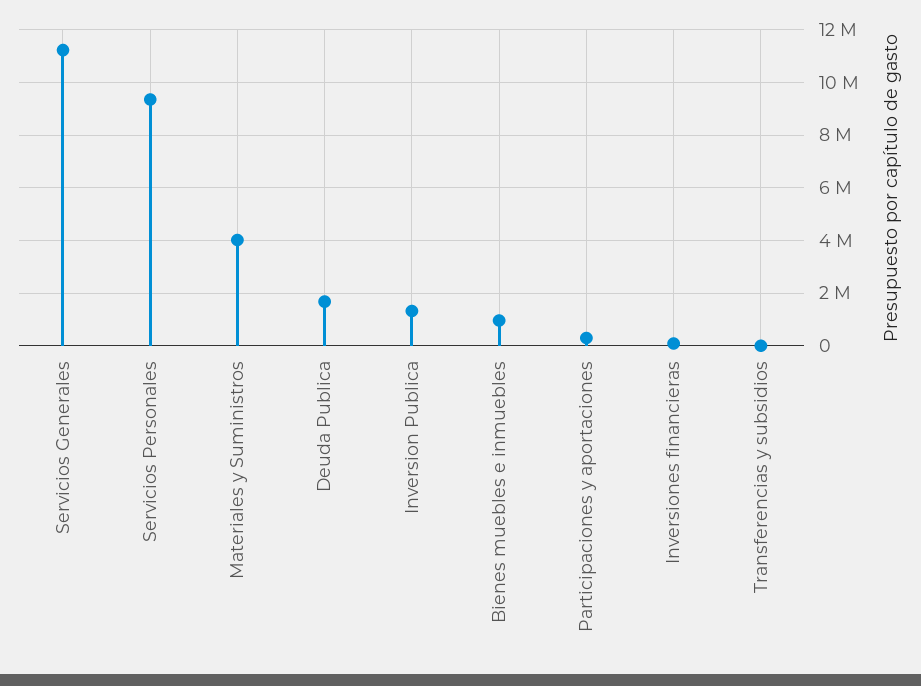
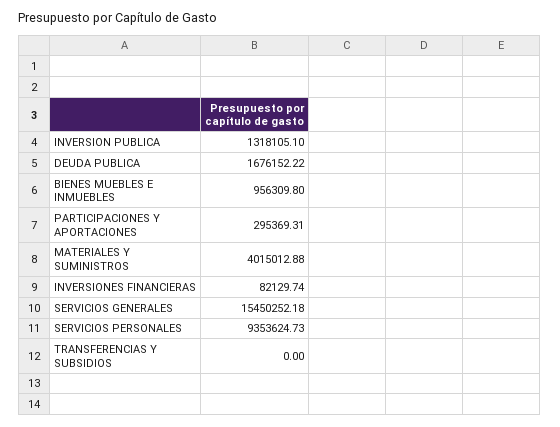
  {
-   "Servicios Generales": 11250000,
+   "Servicios Generales": 15450252.18,
    "Servicios Personales": 9353624.73,
    "Materiales y Suministros": 4015012.88,
    "Deuda Publica": 1676152.22,
    "Inversion Publica": 1318105.1,
    "Bienes muebles e inmuebles": 956309.8,
    "Participaciones y aportaciones": 295369.31,
    "Inversiones financieras": 82129.74,
    "Transferencias y subsidios": 0
  }

